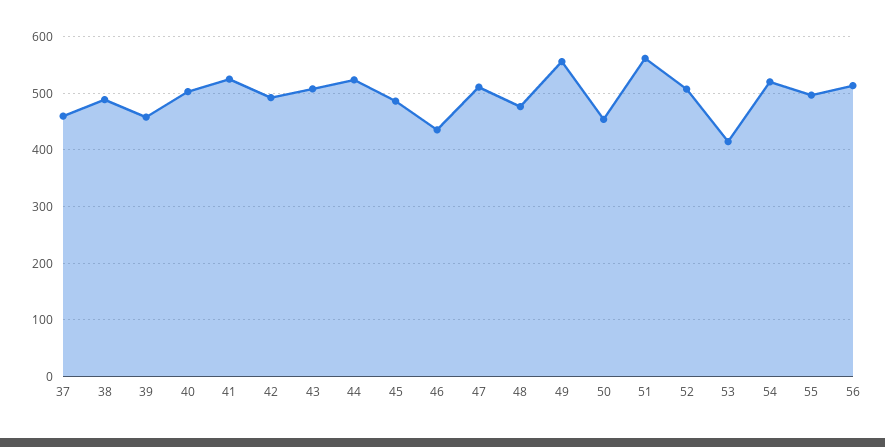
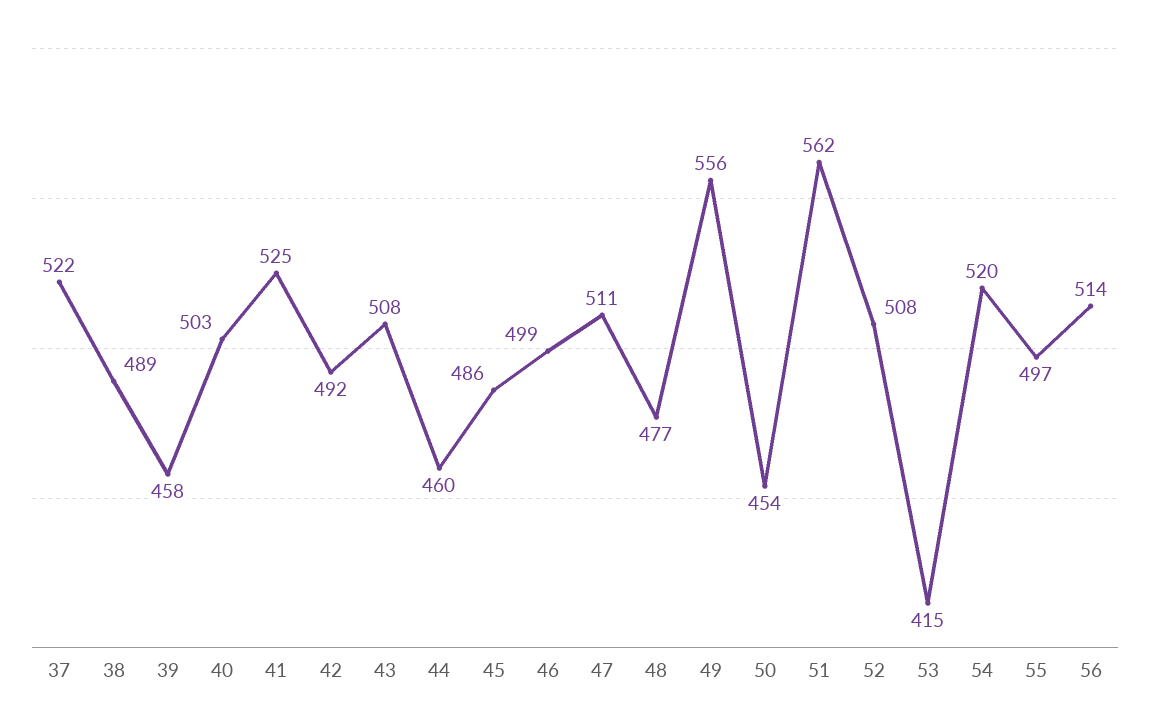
  {
-   "37": 460,
+   "37": 522,
    "38": 489,
    "39": 458,
    "40": 503,
    "41": 525,
    "42": 492,
    "43": 508,
-   "44": 520,
+   "44": 460,
    "45": 486,
-   "46": 440,
+   "46": 499,
    "47": 511,
    "48": 477,
    "49": 556,
    "50": 454,
    "51": 562,
    "52": 508,
    "53": 415,
    "54": 520,
    "55": 497,
    "56": 514
  }

